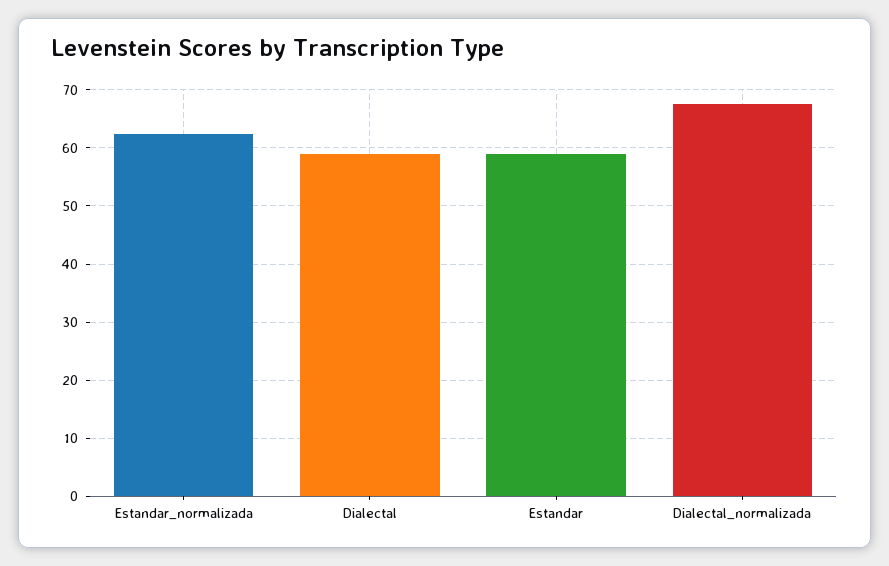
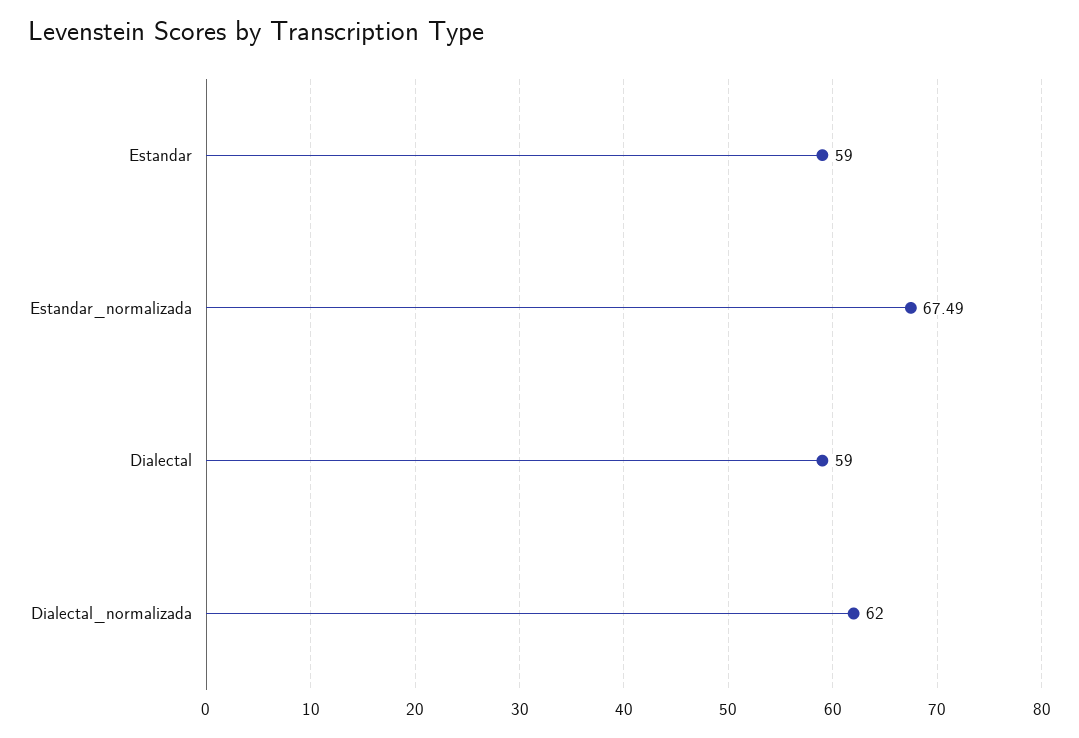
  {
-   "Estandar_normalizada": 62,
+   "Estandar_normalizada": 67.49,
    "Dialectal": 59,
    "Estandar": 59,
-   "Dialectal_normalizada": 68
+   "Dialectal_normalizada": 62
  }

